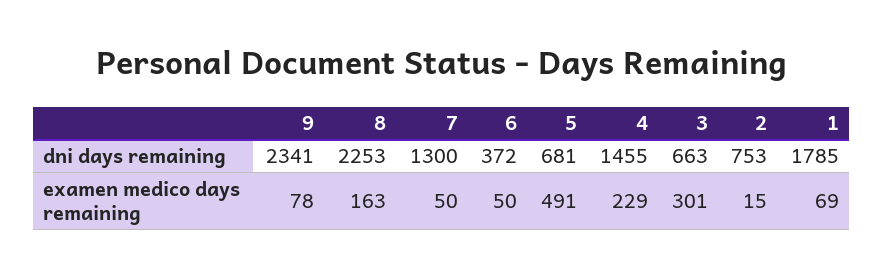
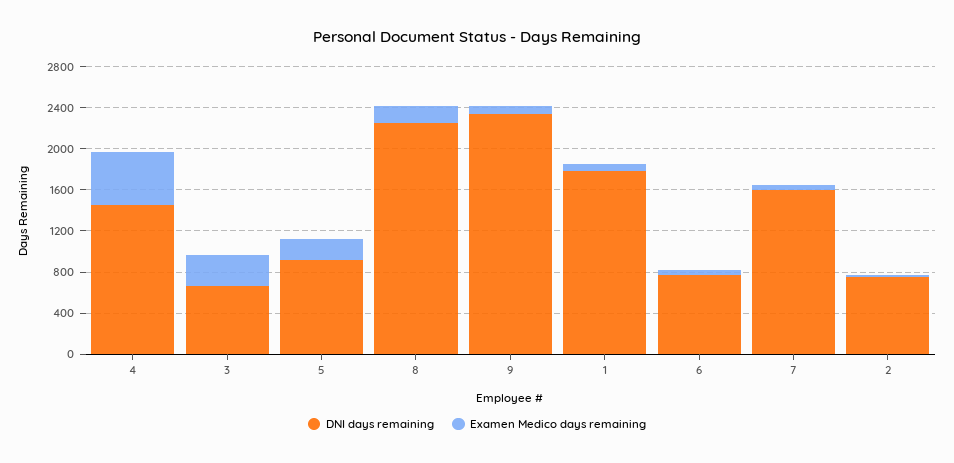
  {
    "dni days remaining": {
      "9": 2341,
      "8": 2253,
-     "7": 1300,
+     "7": 1600,
-     "6": 372,
+     "6": 800,
-     "5": 681,
+     "5": 900,
      "4": 1455,
      "3": 663,
      "2": 753,
      "1": 1785
    },
    "examen medico days remaining": {
      "9": 78,
      "8": 163,
      "7": 50,
      "6": 50,
-     "5": 491,
+     "5": 200,
-     "4": 229,
+     "4": 500,
      "3": 301,
      "2": 15,
      "1": 69
    }
  }

